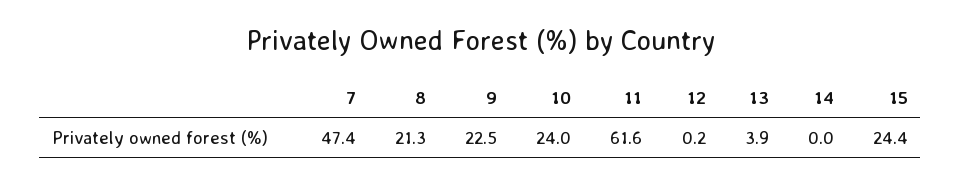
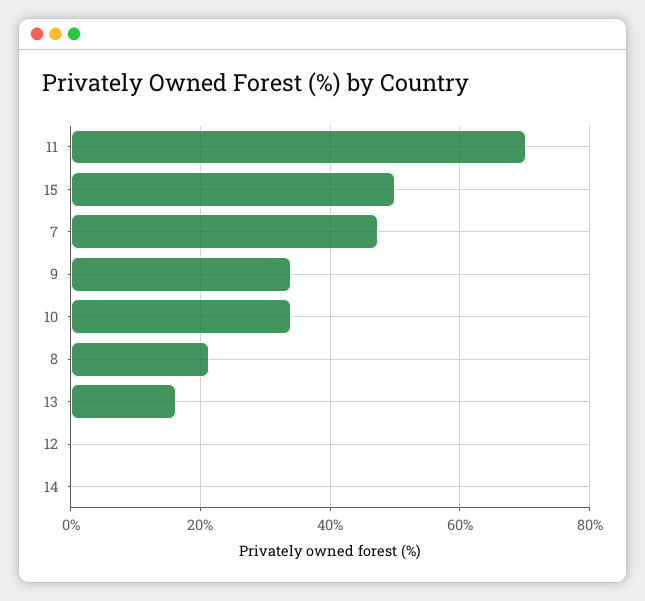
  {
    "7": 47.4,
    "8": 21.3,
-   "9": 22.5,
+   "9": 34,
-   "10": 24,
+   "10": 34,
-   "11": 61.6,
+   "11": 70,
    "12": 0.2,
-   "13": 3.9,
+   "13": 16,
    "14": 0,
-   "15": 24.4
+   "15": 50
  }

